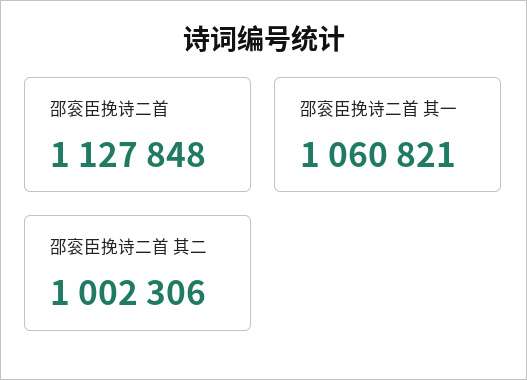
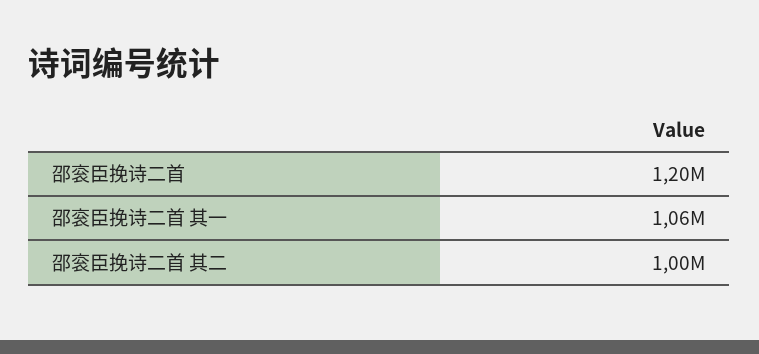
  {
-   "邵衮臣挽诗二首": 1127848,
+   "邵衮臣挽诗二首": 1200000,
    "邵衮臣挽诗二首 其一": 1060821,
    "邵衮臣挽诗二首 其二": 1002306
  }

